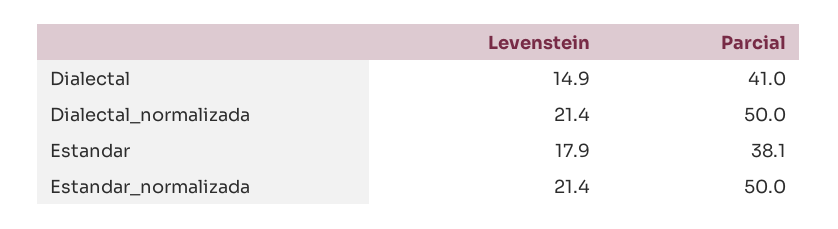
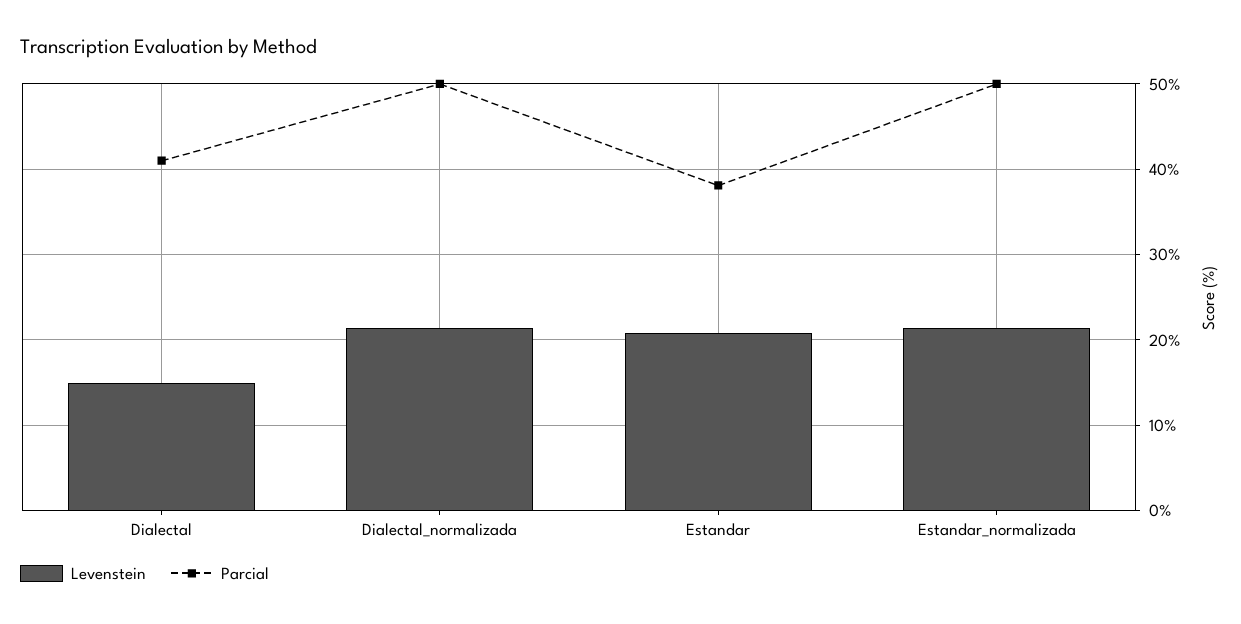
  {
    "Levenstein": {
      "Dialectal": 14.9,
      "Dialectal_normalizada": 21.4,
-     "Estandar": 17.9,
+     "Estandar": 21,
      "Estandar_normalizada": 21.4
    },
    "Parcial": {
      "Dialectal": 41,
      "Dialectal_normalizada": 50,
      "Estandar": 38.1,
      "Estandar_normalizada": 50
    }
  }

